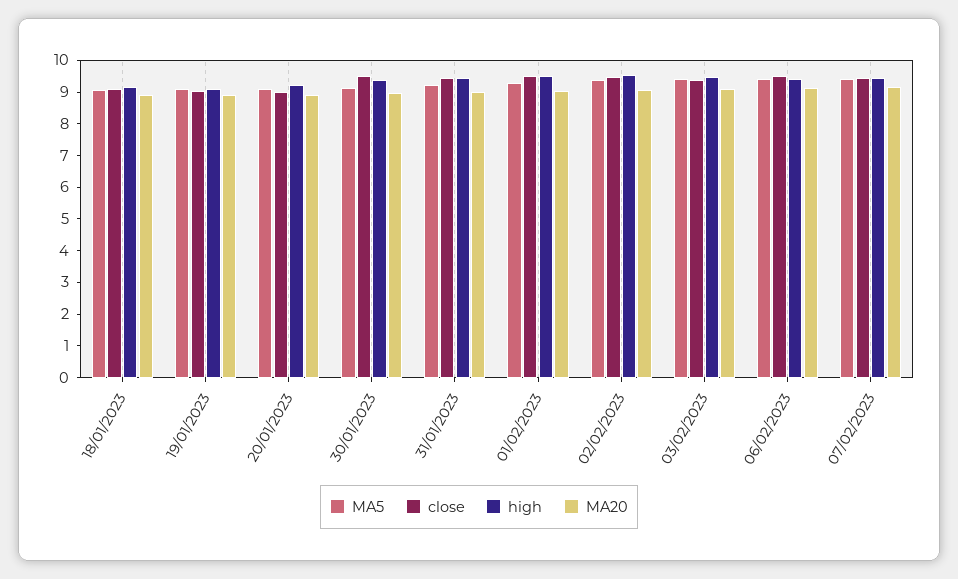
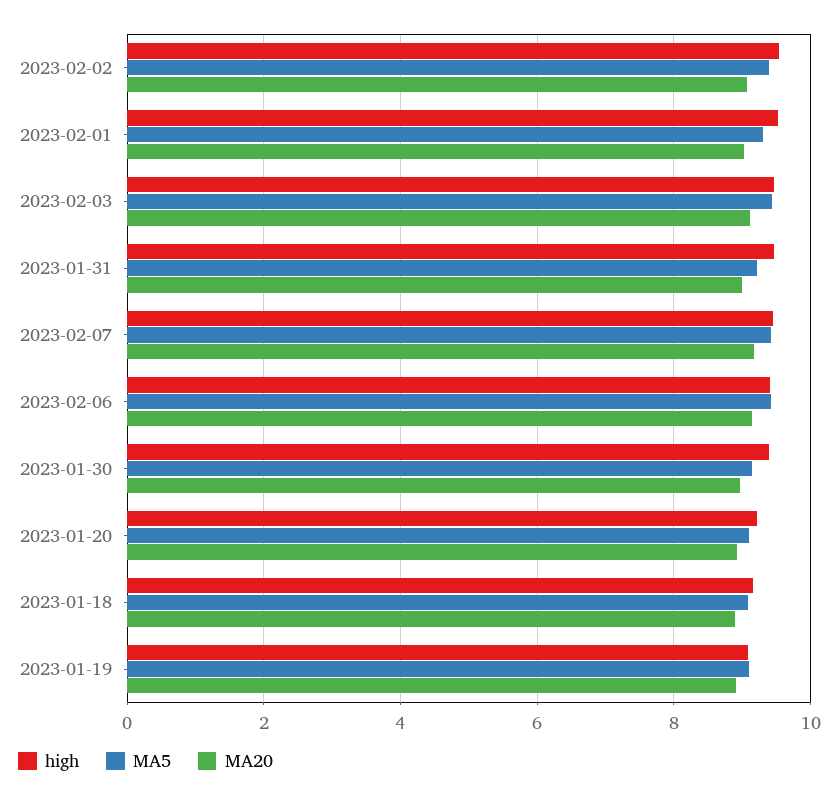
  {
    "MA5": {
      "18/01/2023": 9,
      "19/01/2023": 9,
      "20/01/2023": 9,
      "30/01/2023": 9.2,
      "31/01/2023": 9.2,
      "01/02/2023": 9.2,
      "02/02/2023": 9.4,
      "03/02/2023": 9.4,
      "06/02/2023": 9.4,
      "07/02/2023": 9.4
    },
-   "close": {
-     "18/01/2023": 9,
-     "19/01/2023": 9,
-     "20/01/2023": 9,
-     "30/01/2023": 9.5,
-     "31/01/2023": 9.5,
-     "01/02/2023": 9.5,
-     "02/02/2023": 9.5,
-     "03/02/2023": 9.5,
-     "06/02/2023": 9.5,
-     "07/02/2023": 9.5
-   },
    "high": {
      "18/01/2023": 9.2,
      "19/01/2023": 9,
      "20/01/2023": 9.2,
      "30/01/2023": 9.4,
      "31/01/2023": 9.4,
      "01/02/2023": 9.6,
      "02/02/2023": 9.6,
      "03/02/2023": 9.4,
      "06/02/2023": 9.4,
      "07/02/2023": 9.4
    },
    "MA20": {
      "18/01/2023": 8.8,
      "19/01/2023": 9,
      "20/01/2023": 9,
      "30/01/2023": 9,
      "31/01/2023": 9,
      "01/02/2023": 9,
      "02/02/2023": 9,
      "03/02/2023": 9.2,
      "06/02/2023": 9.2,
      "07/02/2023": 9.2
    }
  }

